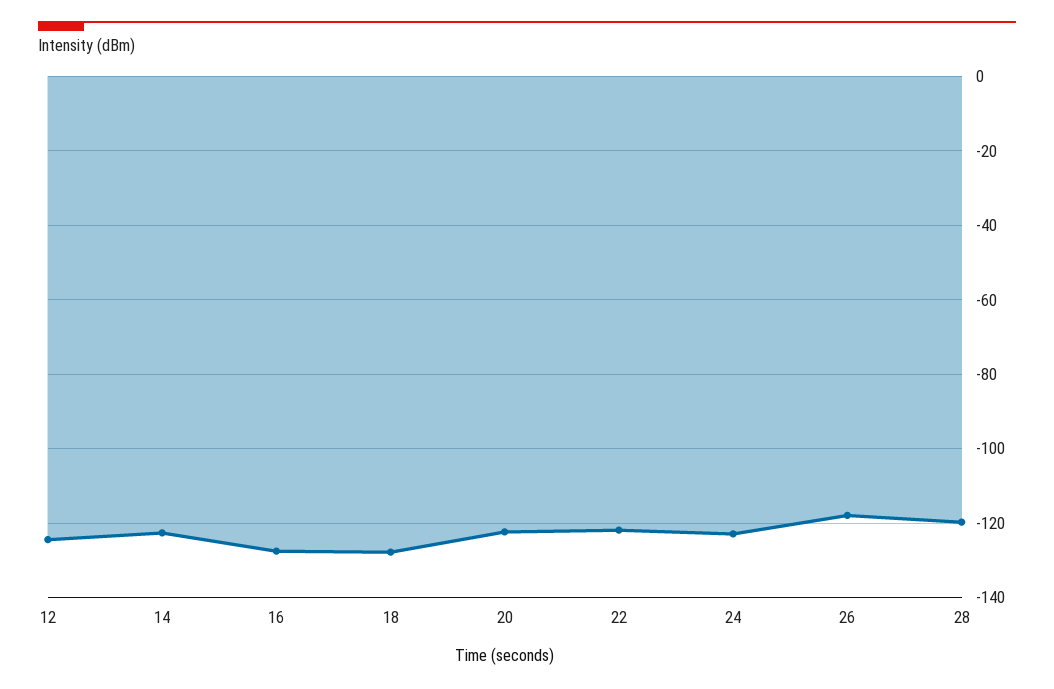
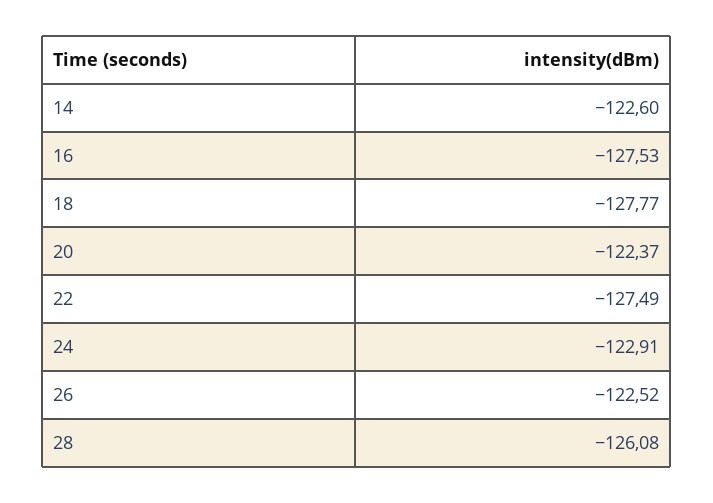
  {
-   "12": -124,
    "14": -122.6,
    "16": -127.53,
    "18": -127.77,
    "20": -122.37,
-   "22": -122,
+   "22": -127.49,
    "24": -122.91,
-   "26": -118,
+   "26": -122.52,
-   "28": -120
+   "28": -126.08
  }

